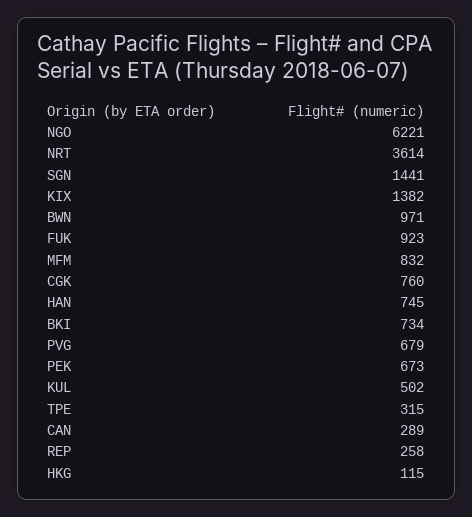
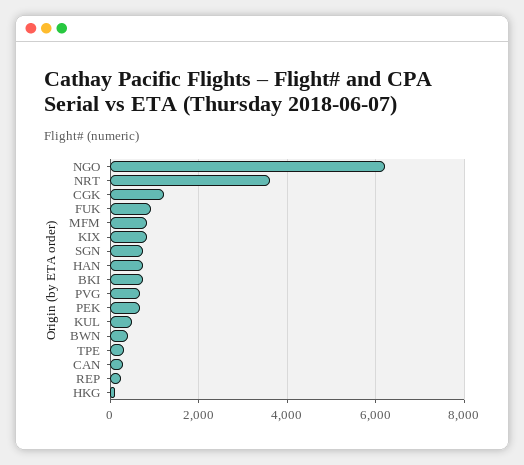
  {
    "NGO": 6221,
    "NRT": 3614,
-   "SGN": 1441,
+   "SGN": 800,
-   "KIX": 1382,
+   "KIX": 800,
-   "BWN": 971,
+   "BWN": 400,
    "FUK": 923,
    "MFM": 832,
-   "CGK": 760,
+   "CGK": 1200,
    "HAN": 745,
    "BKI": 734,
    "PVG": 679,
    "PEK": 673,
    "KUL": 502,
    "TPE": 315,
    "CAN": 289,
    "REP": 258,
    "HKG": 115
  }

